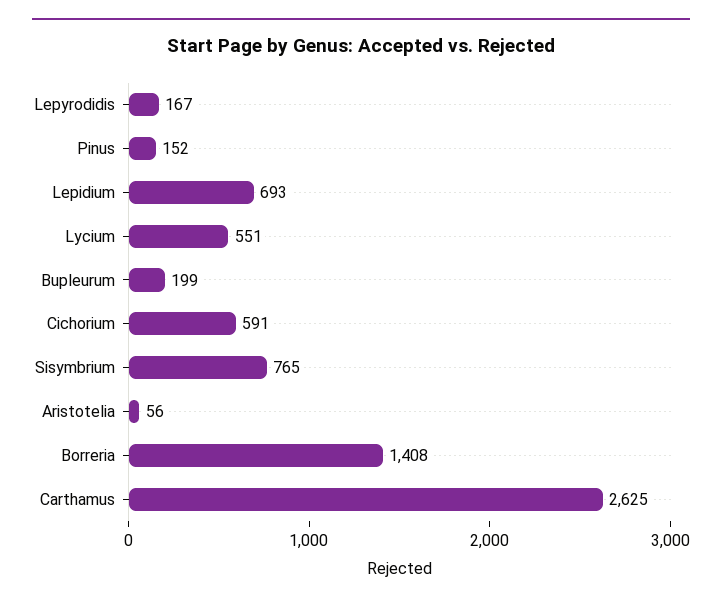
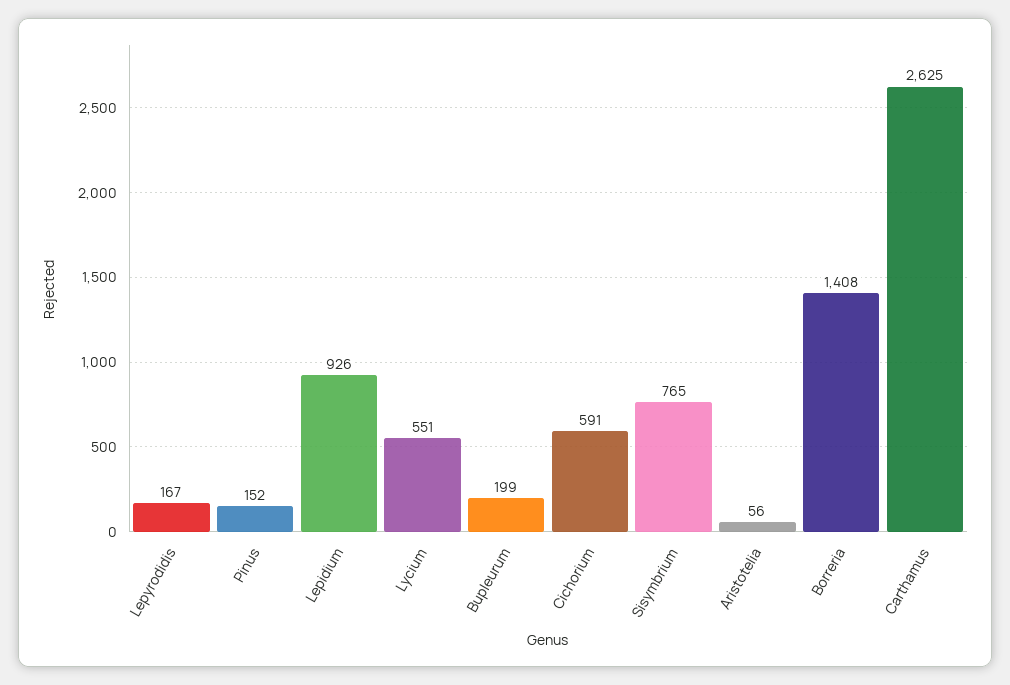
  {
    "Lepyrodidis": 167,
    "Pinus": 152,
-   "Lepidium": 693,
+   "Lepidium": 926,
    "Lycium": 551,
    "Bupleurum": 199,
    "Cichorium": 591,
    "Sisymbrium": 765,
    "Aristotelia": 56,
    "Borreria": 1408,
    "Carthamus": 2625
  }

